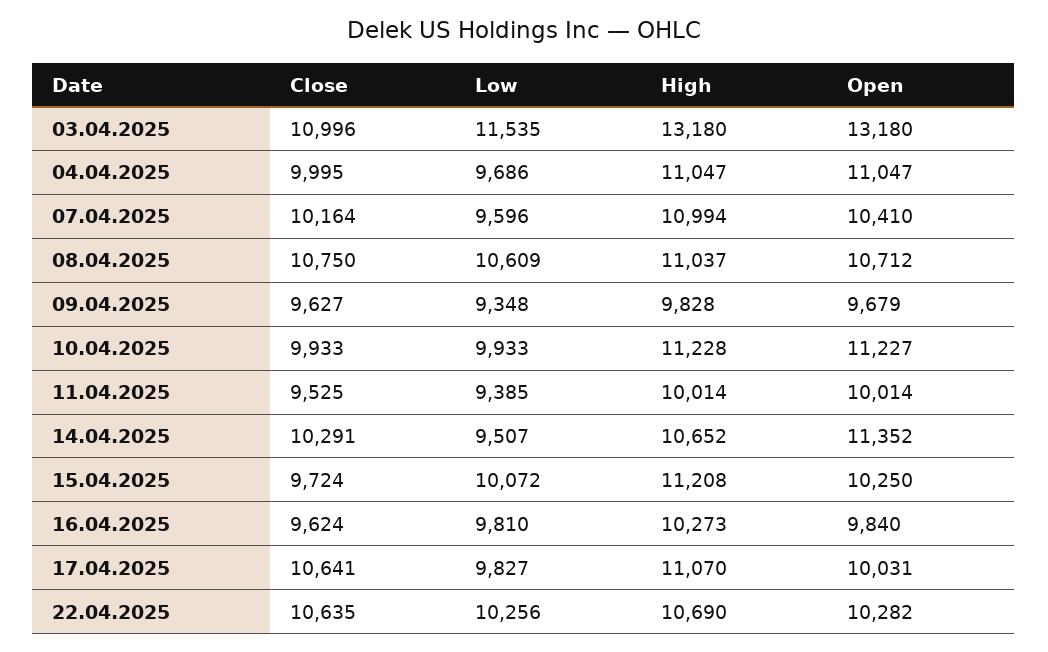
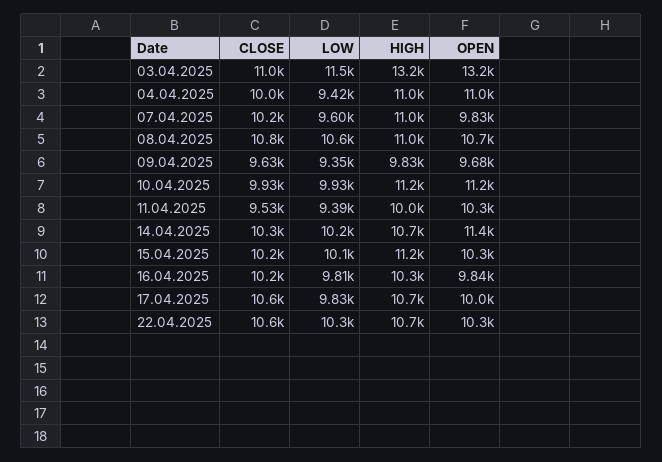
  {
    "Close": {
      "03.04.2025": 10996,
      "04.04.2025": 9995,
      "07.04.2025": 10164,
      "08.04.2025": 10750,
      "09.04.2025": 9627,
      "10.04.2025": 9933,
      "11.04.2025": 9525,
      "14.04.2025": 10291,
-     "15.04.2025": 9724,
+     "15.04.2025": 10200,
-     "16.04.2025": 9624,
+     "16.04.2025": 10200,
      "17.04.2025": 10641,
      "22.04.2025": 10635
    },
    "Low": {
      "03.04.2025": 11535,
-     "04.04.2025": 9686,
+     "04.04.2025": 9420,
      "07.04.2025": 9596,
      "08.04.2025": 10609,
      "09.04.2025": 9348,
      "10.04.2025": 9933,
      "11.04.2025": 9385,
-     "14.04.2025": 9507,
+     "14.04.2025": 10200,
      "15.04.2025": 10072,
      "16.04.2025": 9810,
      "17.04.2025": 9827,
      "22.04.2025": 10256
    },
    "High": {
      "03.04.2025": 13180,
      "04.04.2025": 11047,
      "07.04.2025": 10994,
      "08.04.2025": 11037,
      "09.04.2025": 9828,
      "10.04.2025": 11228,
      "11.04.2025": 10014,
      "14.04.2025": 10652,
      "15.04.2025": 11208,
      "16.04.2025": 10273,
-     "17.04.2025": 11070,
+     "17.04.2025": 10700,
      "22.04.2025": 10690
    },
    "Open": {
      "03.04.2025": 13180,
      "04.04.2025": 11047,
-     "07.04.2025": 10410,
+     "07.04.2025": 9830,
      "08.04.2025": 10712,
      "09.04.2025": 9679,
      "10.04.2025": 11227,
-     "11.04.2025": 10014,
+     "11.04.2025": 10300,
      "14.04.2025": 11352,
      "15.04.2025": 10250,
      "16.04.2025": 9840,
      "17.04.2025": 10031,
      "22.04.2025": 10282
    }
  }

